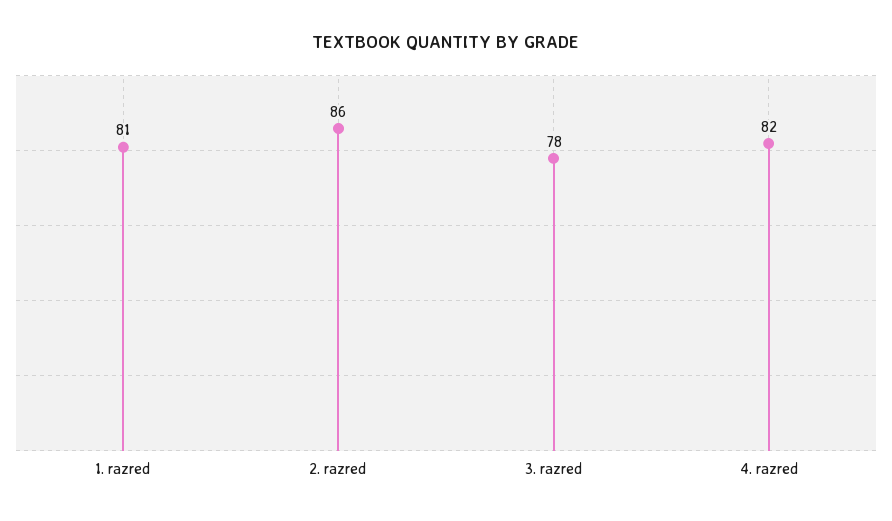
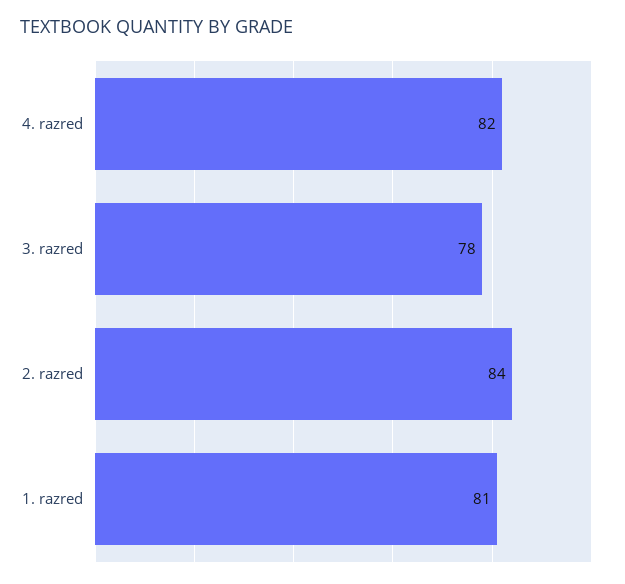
  {
    "1. razred": 81,
-   "2. razred": 86,
+   "2. razred": 84,
    "3. razred": 78,
    "4. razred": 82
  }

